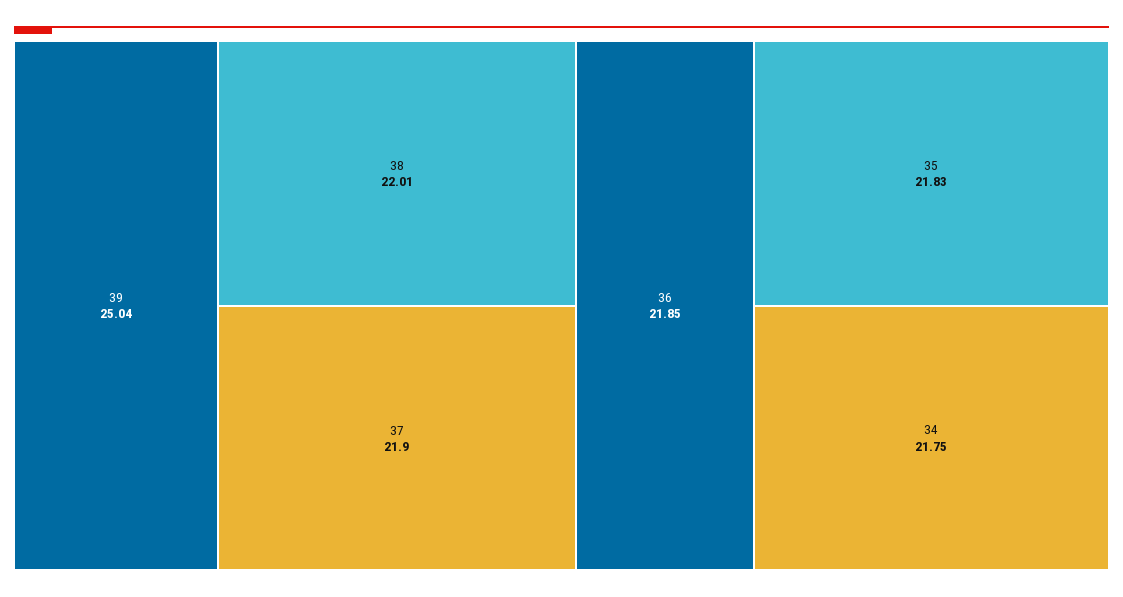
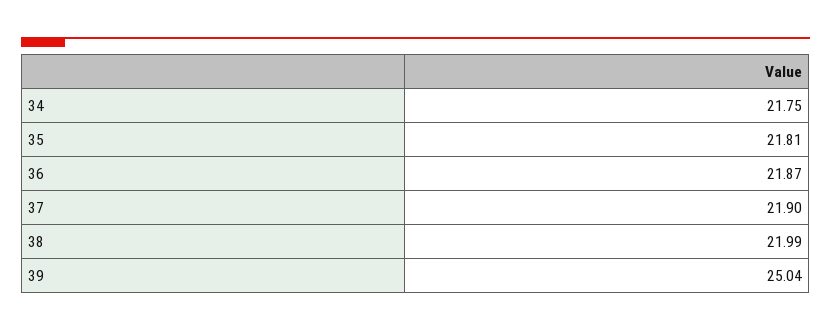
  {
    "39": 25.04,
-   "38": 22.01,
+   "38": 21.99,
    "37": 21.9,
-   "36": 21.85,
+   "36": 21.87,
-   "35": 21.83,
+   "35": 21.81,
    "34": 21.75
  }

